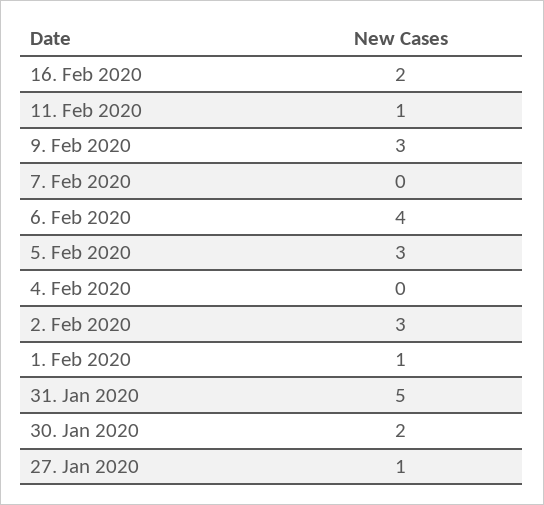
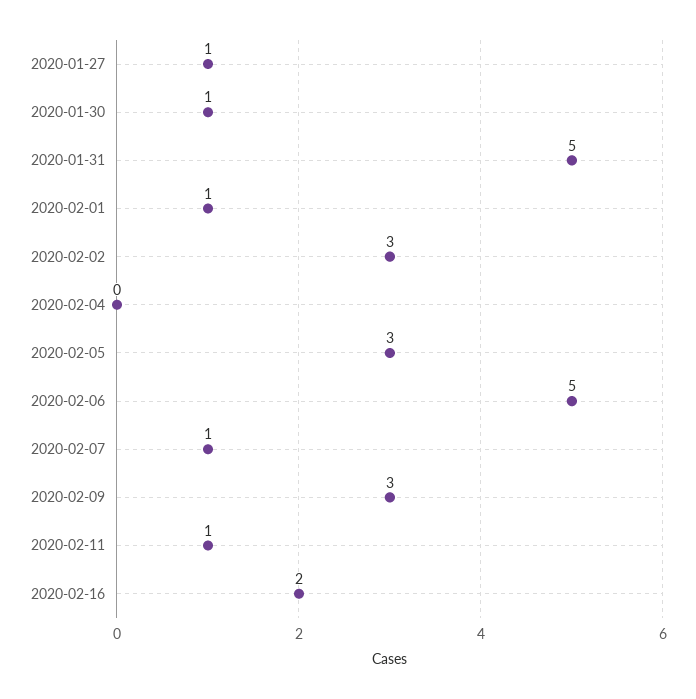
  {
    "16. Feb 2020": 2,
    "11. Feb 2020": 1,
    "9. Feb 2020": 3,
-   "7. Feb 2020": 0,
+   "7. Feb 2020": 1,
-   "6. Feb 2020": 4,
+   "6. Feb 2020": 5,
    "5. Feb 2020": 3,
    "4. Feb 2020": 0,
    "2. Feb 2020": 3,
    "1. Feb 2020": 1,
    "31. Jan 2020": 5,
-   "30. Jan 2020": 2,
+   "30. Jan 2020": 1,
    "27. Jan 2020": 1
  }

